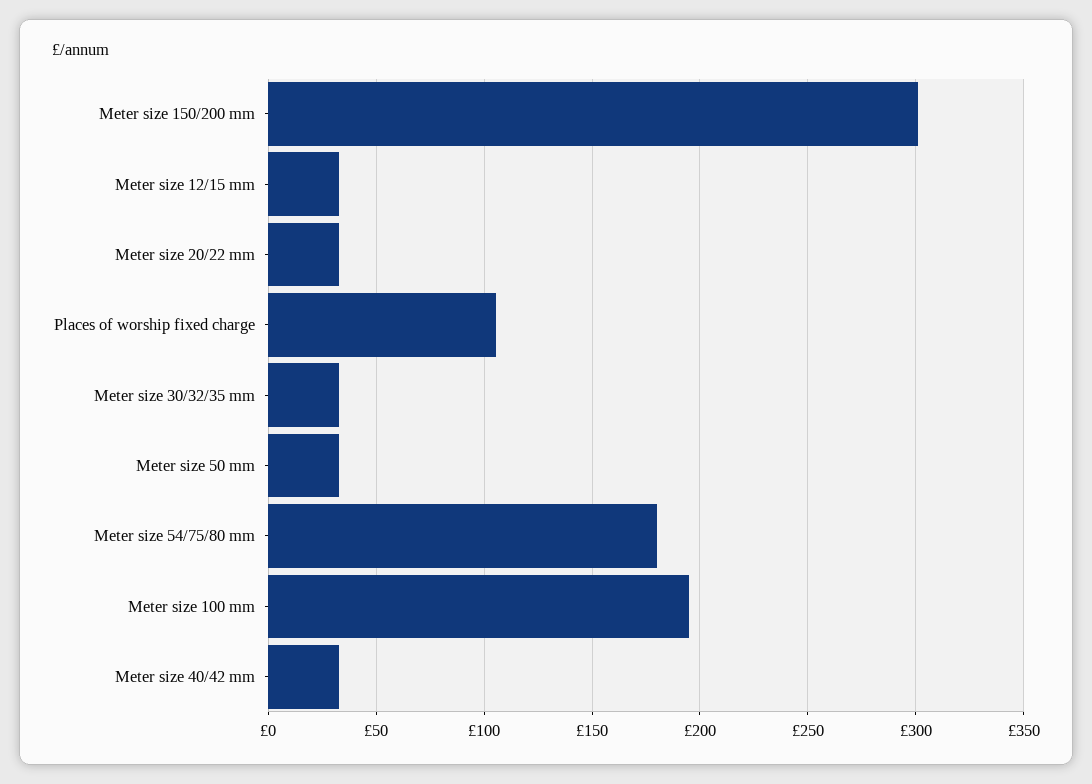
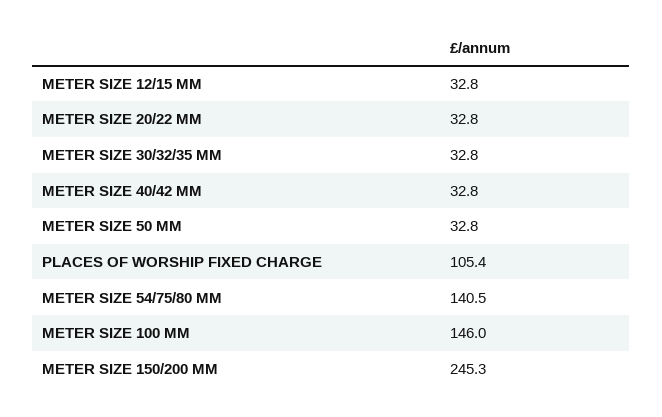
  {
-   "Meter size 150/200 mm": 300,
+   "Meter size 150/200 mm": 245.3,
    "Meter size 12/15 mm": 32.8,
    "Meter size 20/22 mm": 32.8,
    "Places of worship fixed charge": 105.4,
    "Meter size 30/32/35 mm": 32.8,
    "Meter size 50 mm": 32.8,
-   "Meter size 54/75/80 mm": 180,
+   "Meter size 54/75/80 mm": 140.5,
-   "Meter size 100 mm": 195,
+   "Meter size 100 mm": 146,
    "Meter size 40/42 mm": 32.8
  }

